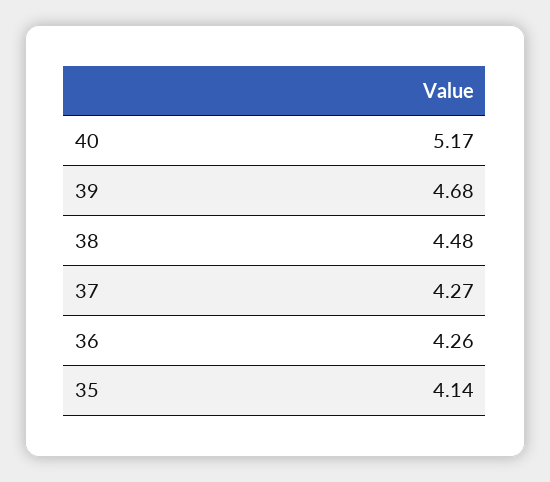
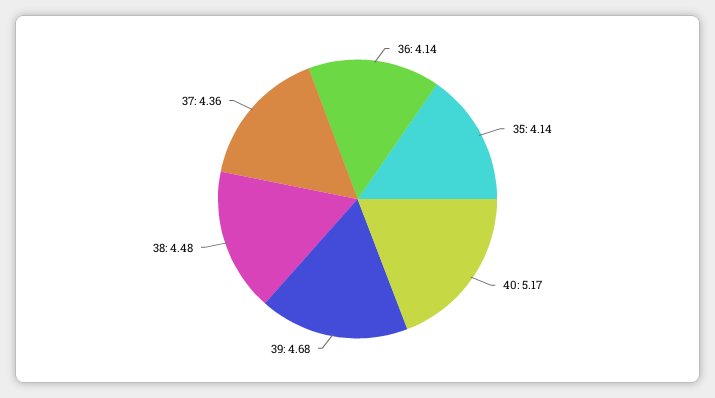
  {
    "40": 5.17,
    "39": 4.68,
    "38": 4.48,
-   "37": 4.27,
+   "37": 4.36,
-   "36": 4.26,
+   "36": 4.14,
    "35": 4.14
  }

